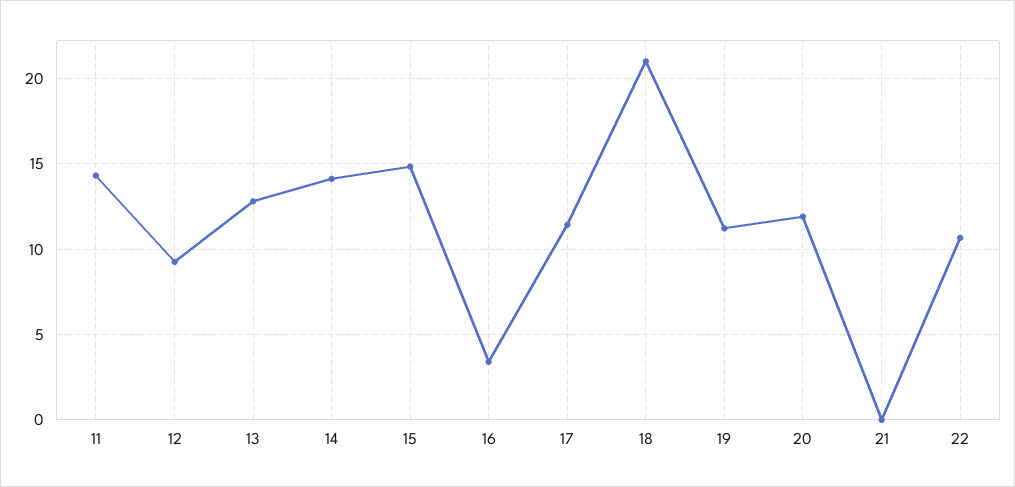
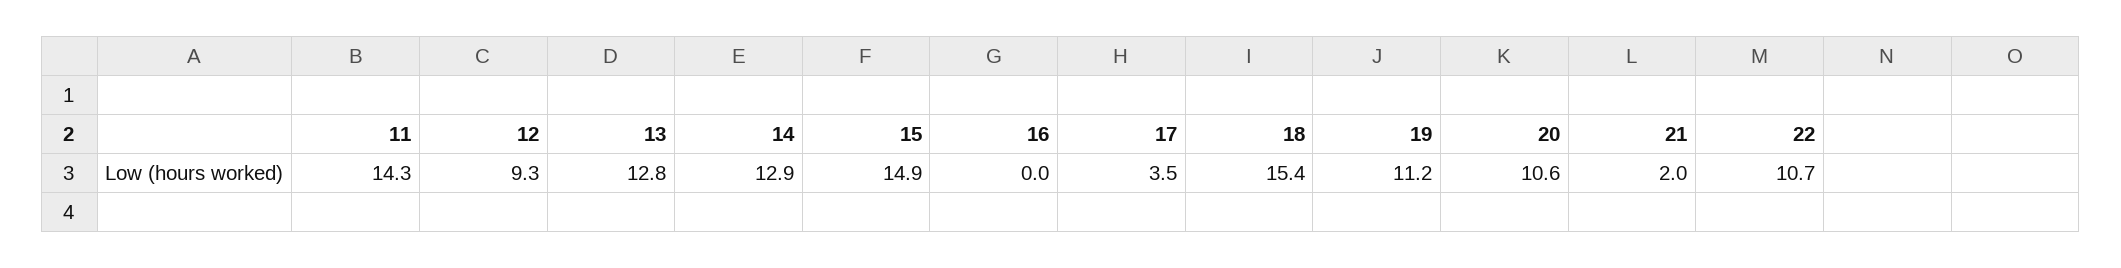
  {
    "11": 14.3,
    "12": 9.3,
    "13": 12.8,
-   "14": 14,
+   "14": 12.9,
    "15": 14.9,
-   "16": 3.5,
+   "16": 0,
-   "17": 11.5,
+   "17": 3.5,
-   "18": 21,
+   "18": 15.4,
    "19": 11.2,
-   "20": 12,
+   "20": 10.6,
-   "21": 0,
+   "21": 2,
    "22": 10.7
  }

